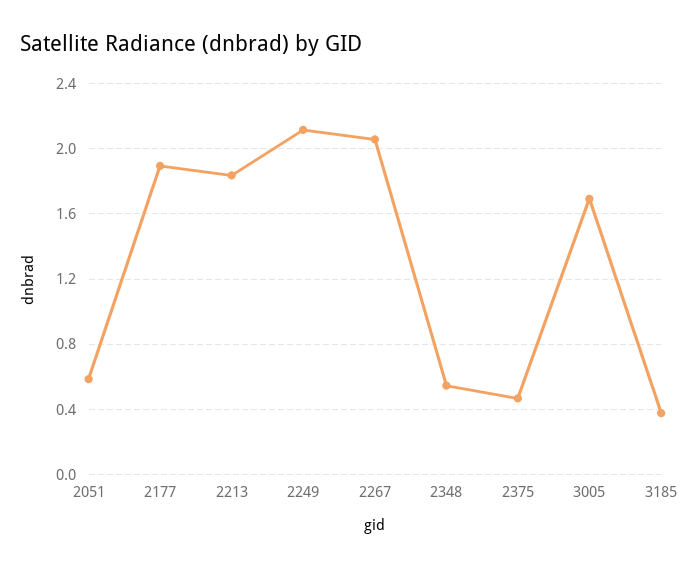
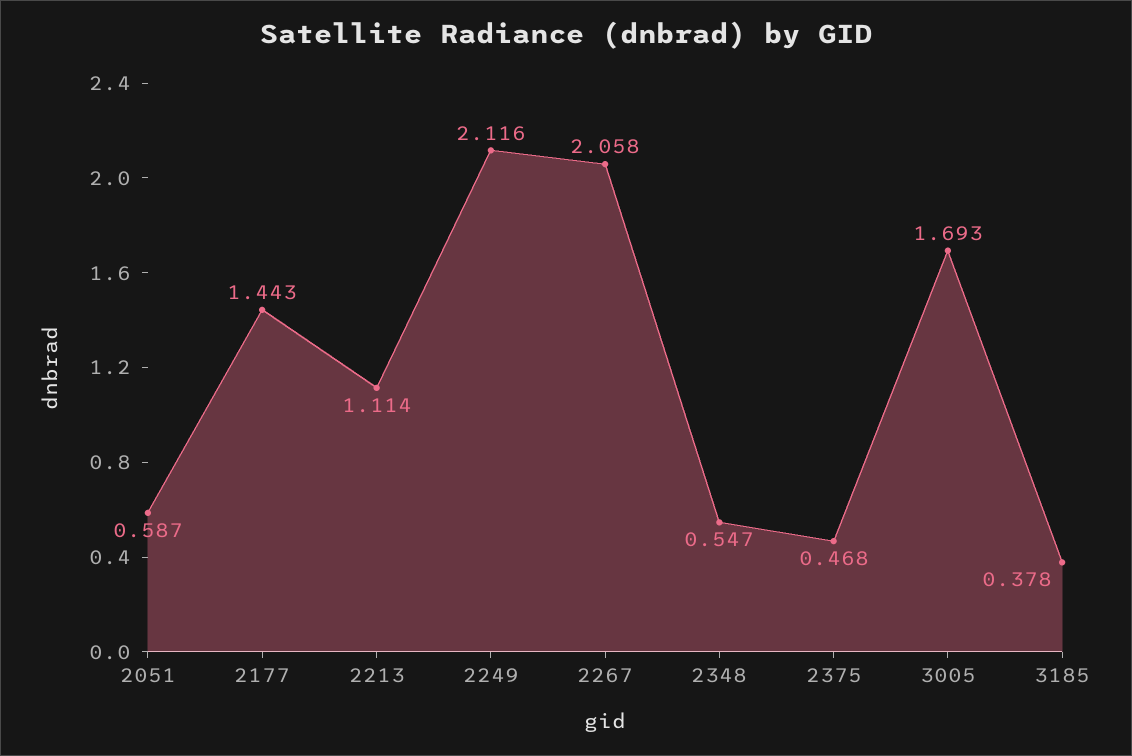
  {
    "2051": 0.587,
-   "2177": 1.9,
+   "2177": 1.443,
-   "2213": 1.85,
+   "2213": 1.114,
    "2249": 2.116,
    "2267": 2.058,
    "2348": 0.547,
    "2375": 0.468,
    "3005": 1.693,
    "3185": 0.378
  }

